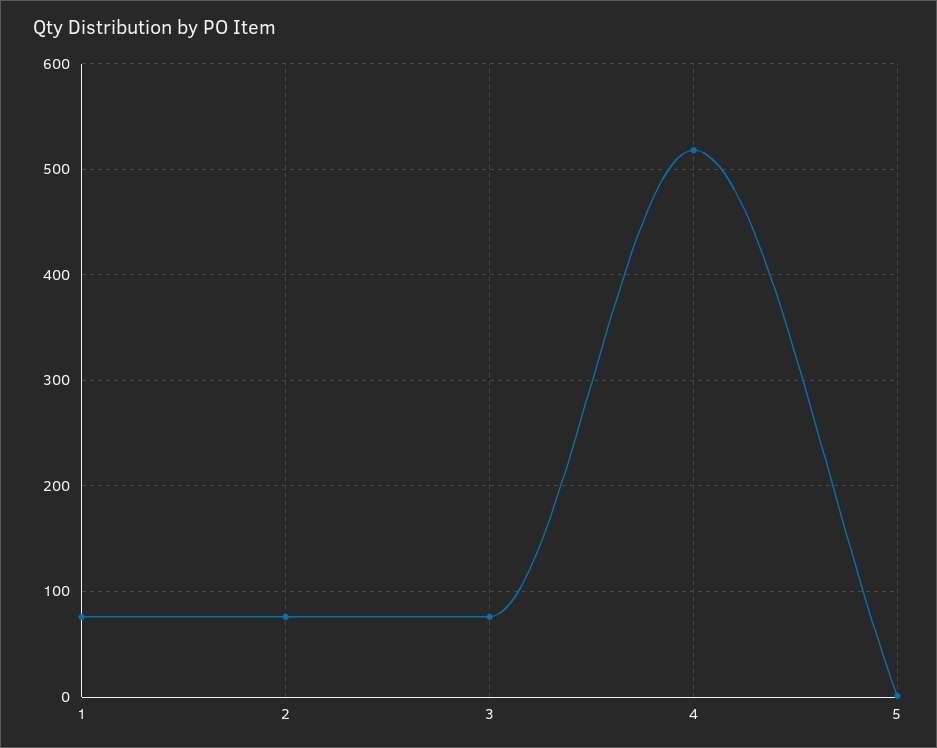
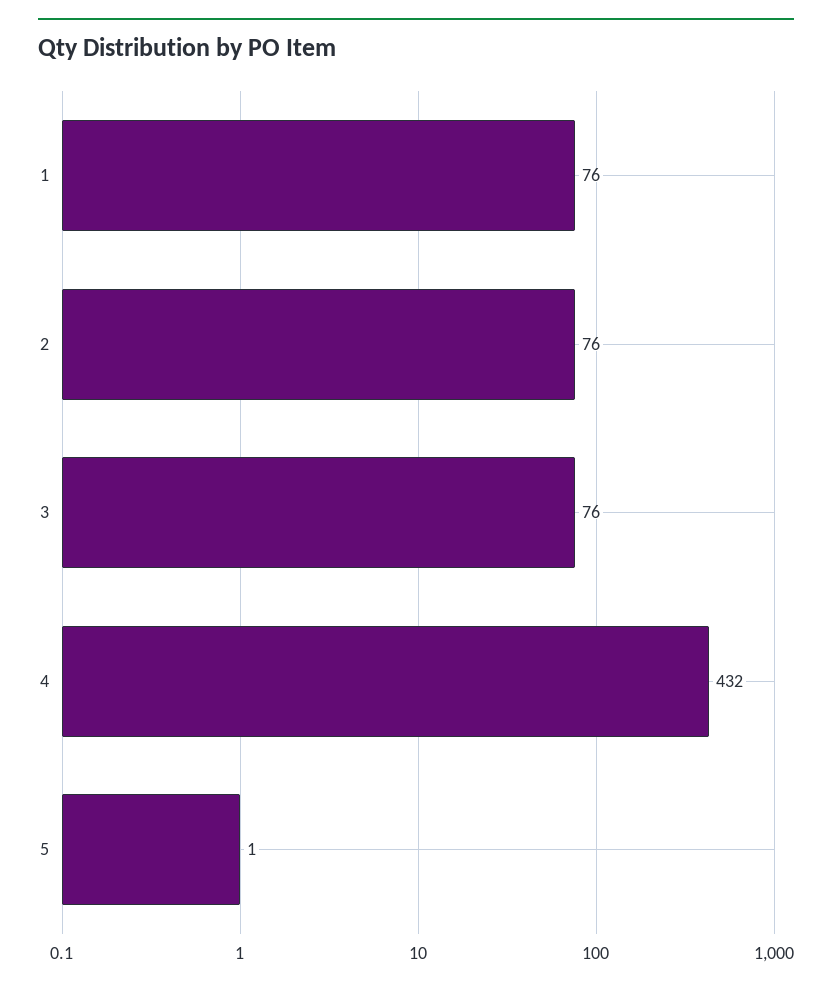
  {
    "1": 76,
    "2": 76,
    "3": 76,
-   "4": 520,
+   "4": 432,
    "5": 1
  }

